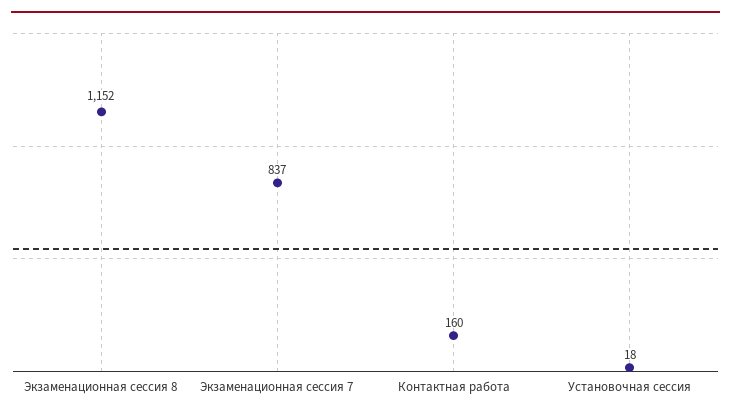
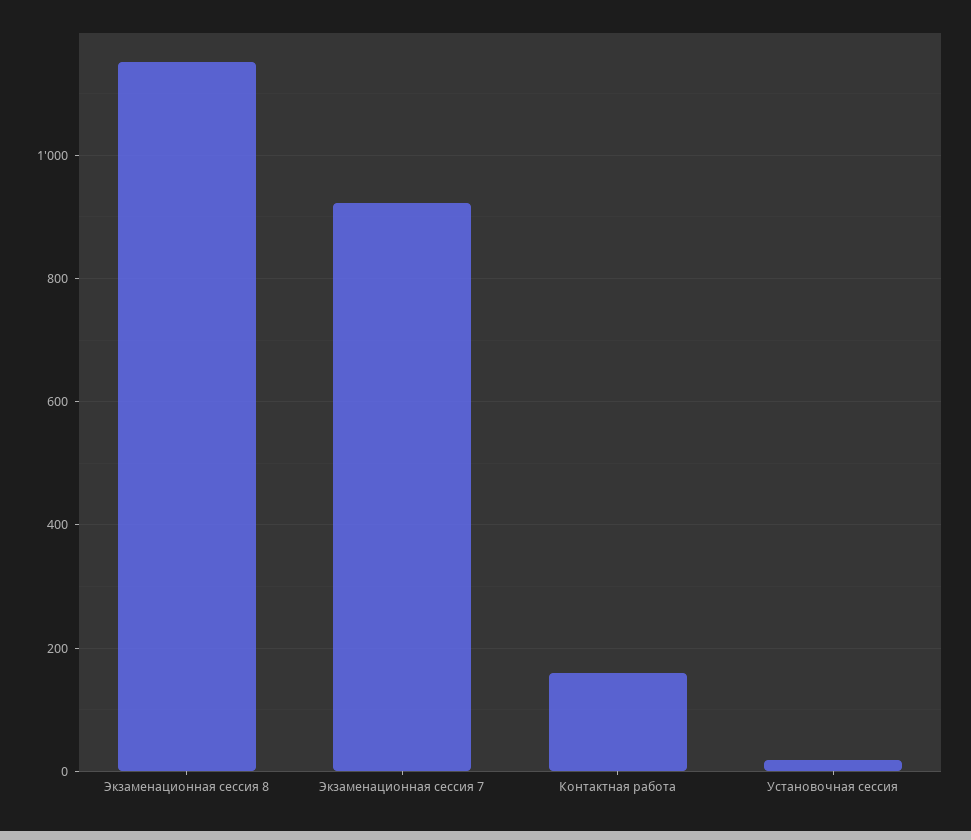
  {
    "Экзаменационная сессия 8": 1152,
-   "Экзаменационная сессия 7": 837,
+   "Экзаменационная сессия 7": 920,
    "Контактная работа": 160,
    "Установочная сессия": 18
  }

